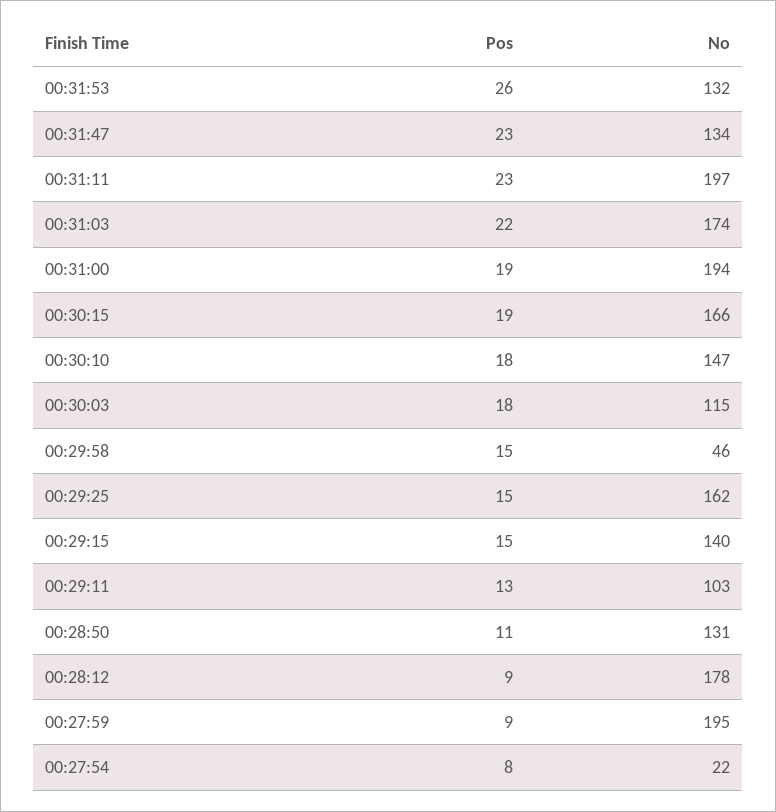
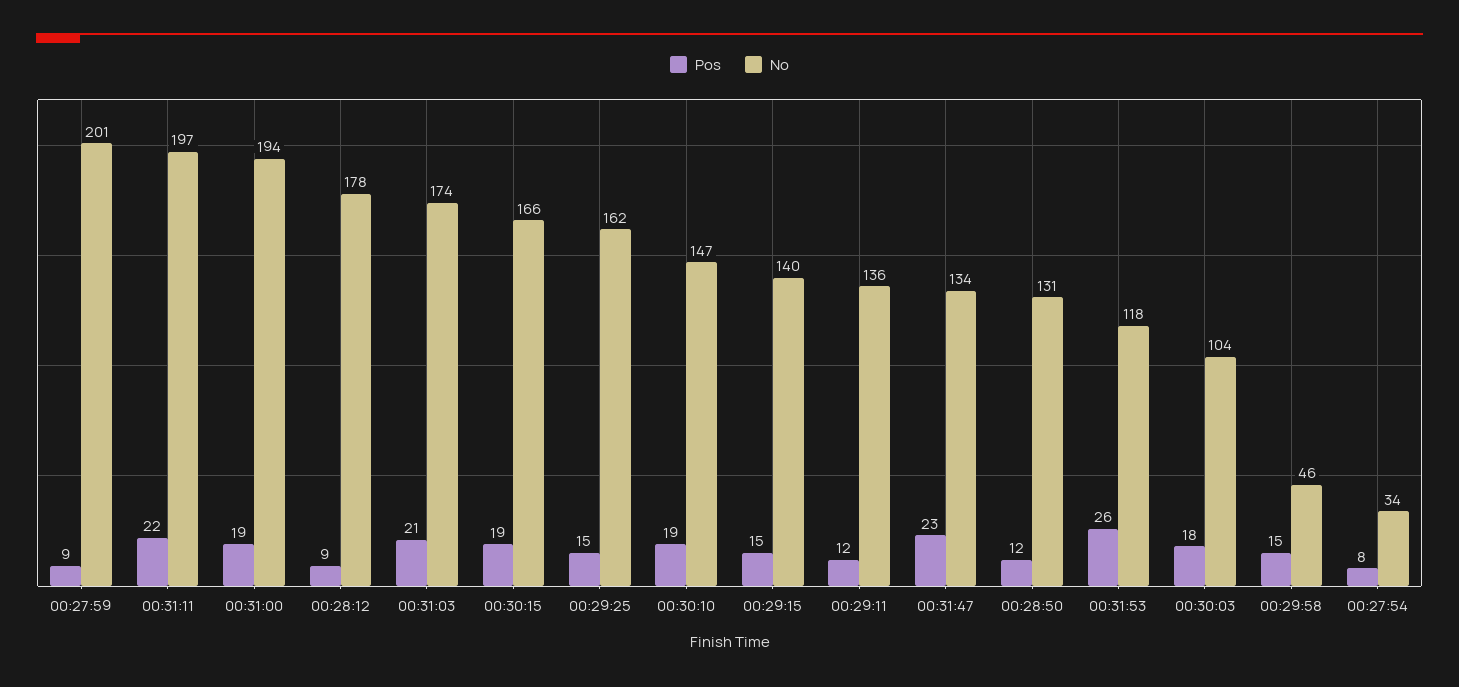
  {
    "Pos": {
      "00:31:53": 26,
      "00:31:47": 23,
-     "00:31:11": 23,
+     "00:31:11": 22,
-     "00:31:03": 22,
+     "00:31:03": 21,
      "00:31:00": 19,
      "00:30:15": 19,
-     "00:30:10": 18,
+     "00:30:10": 19,
      "00:30:03": 18,
      "00:29:58": 15,
      "00:29:25": 15,
      "00:29:15": 15,
-     "00:29:11": 13,
+     "00:29:11": 12,
-     "00:28:50": 11,
+     "00:28:50": 12,
      "00:28:12": 9,
      "00:27:59": 9,
      "00:27:54": 8
    },
    "No": {
-     "00:31:53": 132,
+     "00:31:53": 118,
      "00:31:47": 134,
      "00:31:11": 197,
      "00:31:03": 174,
      "00:31:00": 194,
      "00:30:15": 166,
      "00:30:10": 147,
-     "00:30:03": 115,
+     "00:30:03": 104,
      "00:29:58": 46,
      "00:29:25": 162,
      "00:29:15": 140,
-     "00:29:11": 103,
+     "00:29:11": 136,
      "00:28:50": 131,
      "00:28:12": 178,
-     "00:27:59": 195,
+     "00:27:59": 201,
-     "00:27:54": 22
+     "00:27:54": 34
    }
  }

